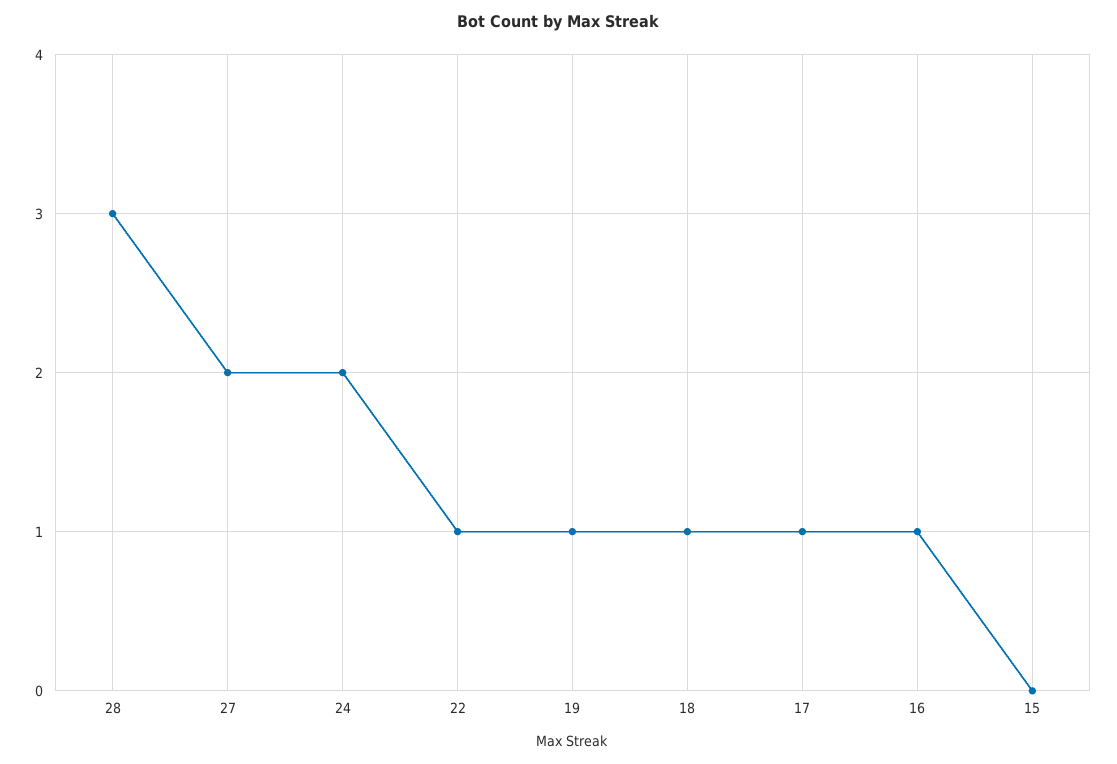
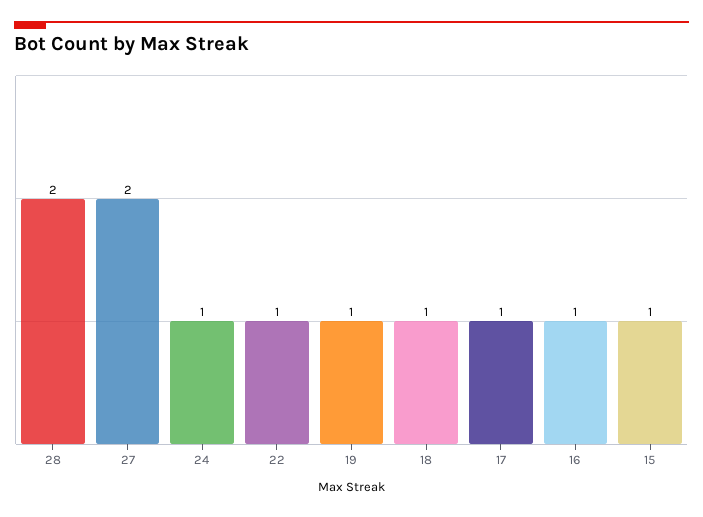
  {
-   "28": 3,
+   "28": 2,
    "27": 2,
-   "24": 2,
+   "24": 1,
    "22": 1,
    "19": 1,
    "18": 1,
    "17": 1,
    "16": 1,
-   "15": 0
+   "15": 1
  }

